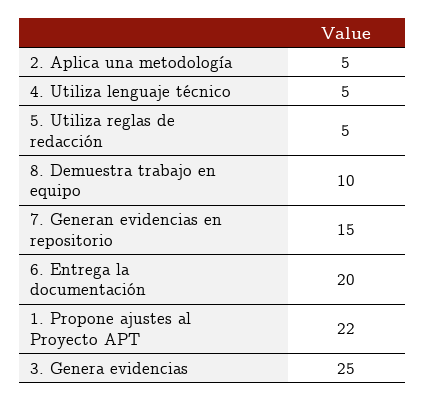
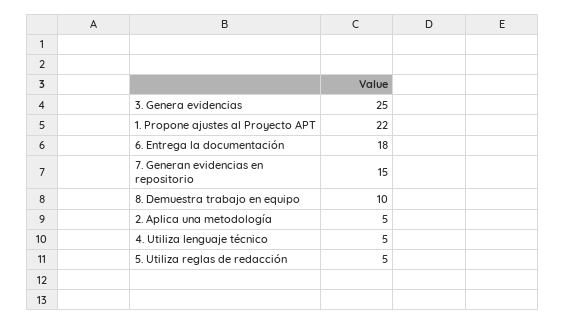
  {
    "2. Aplica una metodología": 5,
    "4. Utiliza lenguaje técnico": 5,
    "5. Utiliza reglas de redacción": 5,
    "8. Demuestra trabajo en equipo": 10,
    "7. Generan evidencias en repositorio": 15,
-   "6. Entrega la documentación": 20,
+   "6. Entrega la documentación": 18,
    "1. Propone ajustes al Proyecto APT": 22,
    "3. Genera evidencias": 25
  }

